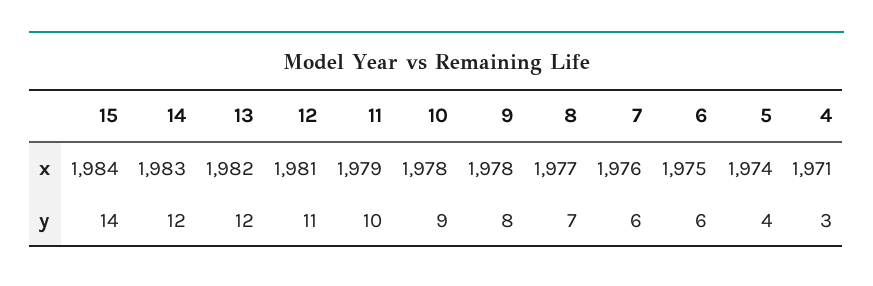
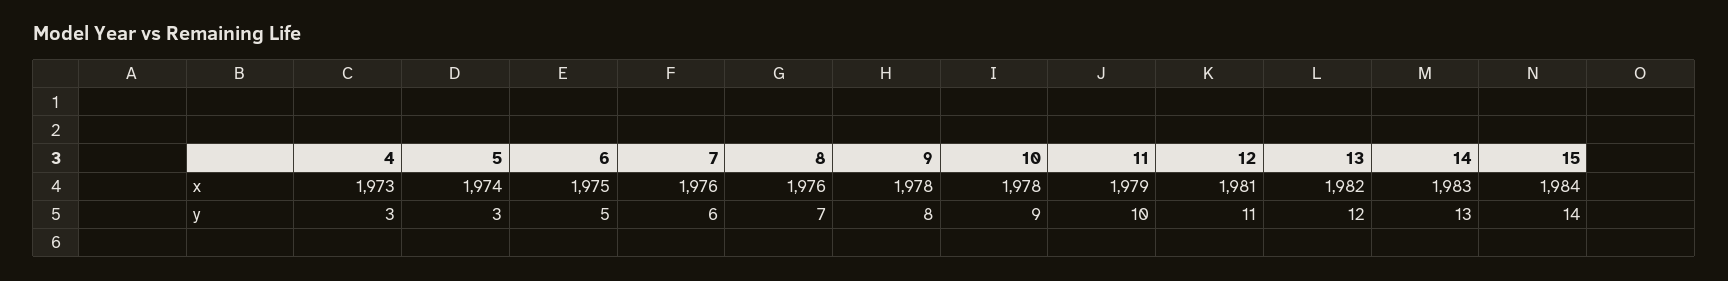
  {
    "15": {
      "x": 1984,
      "y": 14
    },
    "14": {
      "x": 1983,
-     "y": 12
+     "y": 13
    },
    "13": {
      "x": 1982,
      "y": 12
    },
    "12": {
      "x": 1981,
      "y": 11
    },
    "11": {
      "x": 1979,
      "y": 10
    },
    "10": {
      "x": 1978,
      "y": 9
    },
    "9": {
      "x": 1978,
      "y": 8
    },
    "8": {
-     "x": 1977,
+     "x": 1976,
      "y": 7
    },
    "7": {
      "x": 1976,
      "y": 6
    },
    "6": {
      "x": 1975,
-     "y": 6
+     "y": 5
    },
    "5": {
      "x": 1974,
-     "y": 4
+     "y": 3
    },
    "4": {
-     "x": 1971,
+     "x": 1973,
      "y": 3
    }
  }

